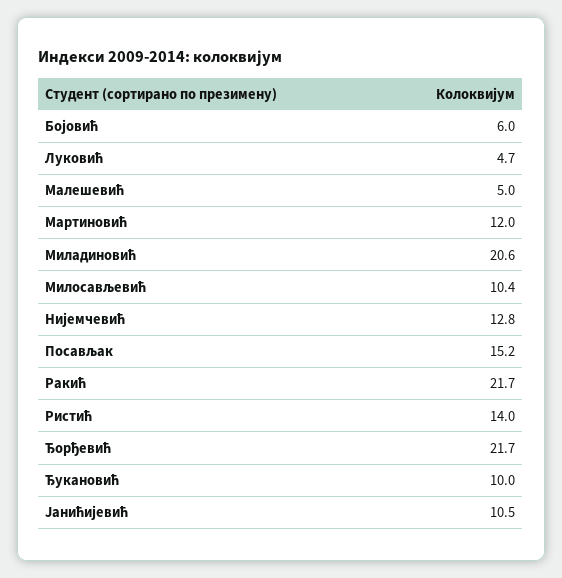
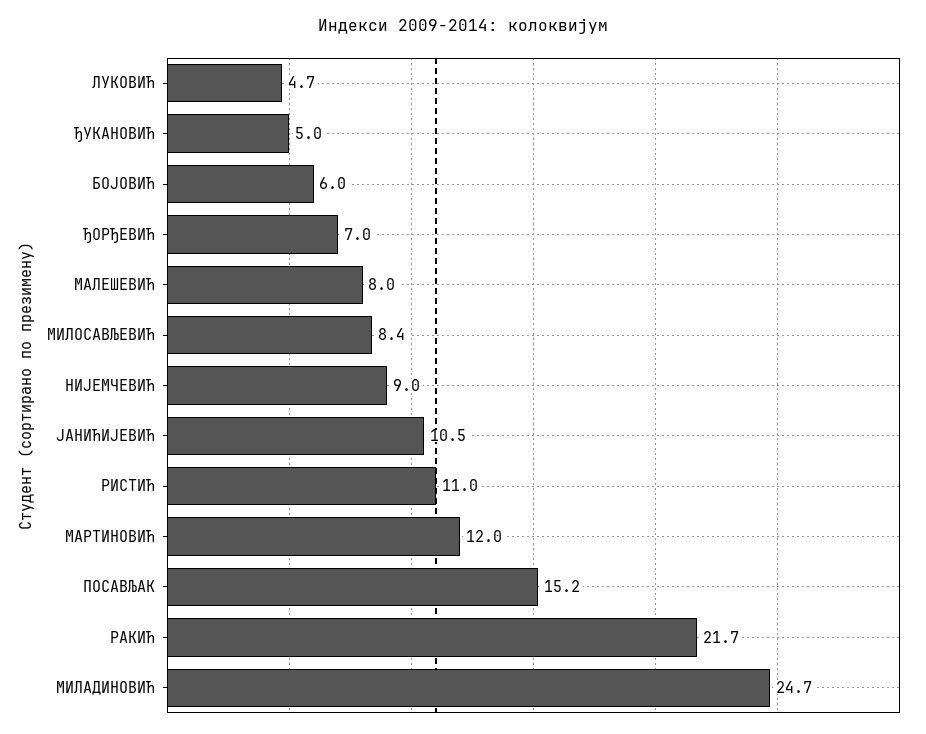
  {
    "Бојовић": 6,
    "Луковић": 4.7,
-   "Малешевић": 5,
+   "Малешевић": 8,
    "Мартиновић": 12,
-   "Миладиновић": 20.6,
+   "Миладиновић": 24.7,
-   "Милосављевић": 10.4,
+   "Милосављевић": 8.4,
-   "Нијемчевић": 12.8,
+   "Нијемчевић": 9,
    "Посављак": 15.2,
    "Ракић": 21.7,
-   "Ристић": 14,
+   "Ристић": 11,
-   "Ђорђевић": 21.7,
+   "Ђорђевић": 7,
-   "Ђукановић": 10,
+   "Ђукановић": 5,
    "Јанићијевић": 10.5
  }

